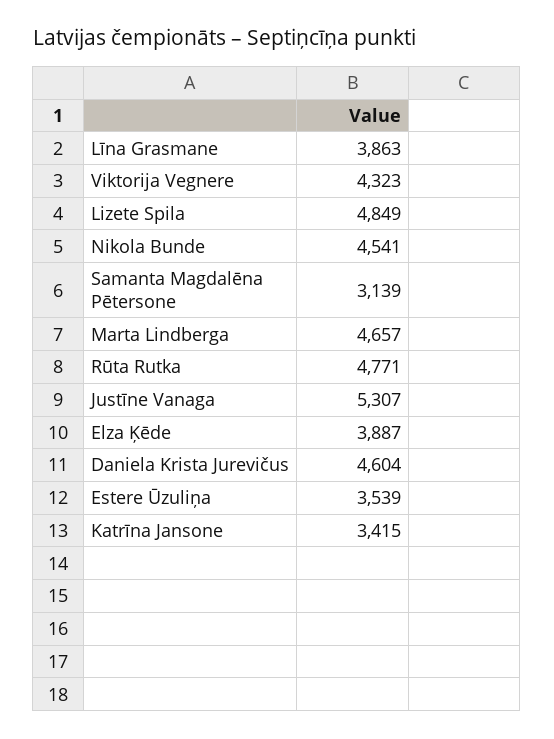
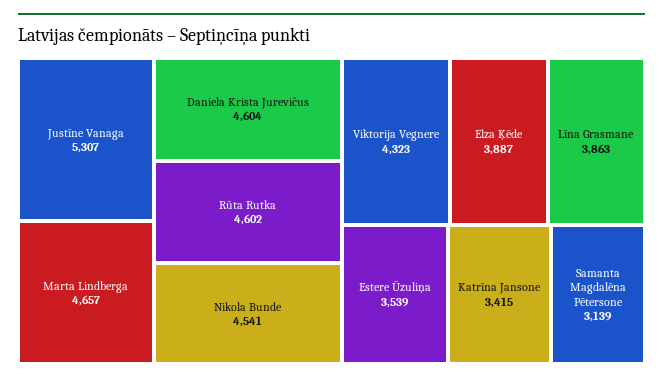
  {
    "Līna Grasmane": 3863,
    "Viktorija Vegnere": 4323,
-   "Lizete Spila": 4849,
    "Nikola Bunde": 4541,
    "Samanta Magdalēna Pētersone": 3139,
    "Marta Lindberga": 4657,
-   "Rūta Rutka": 4771,
+   "Rūta Rutka": 4602,
    "Justīne Vanaga": 5307,
    "Elza Ķēde": 3887,
    "Daniela Krista Jurevičus": 4604,
    "Estere Ūzuliņa": 3539,
    "Katrīna Jansone": 3415
  }

